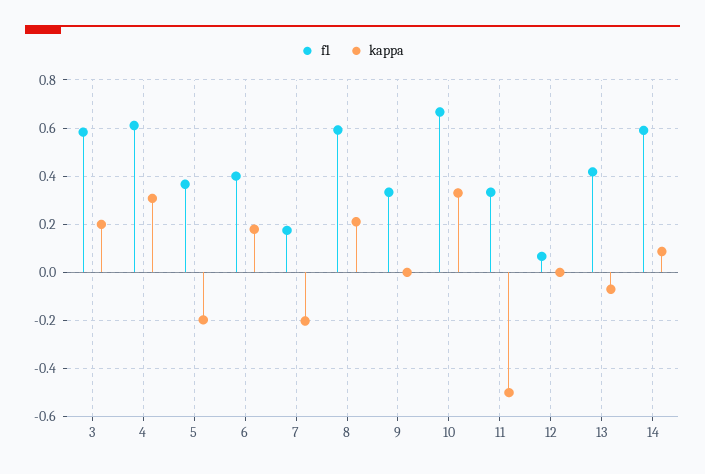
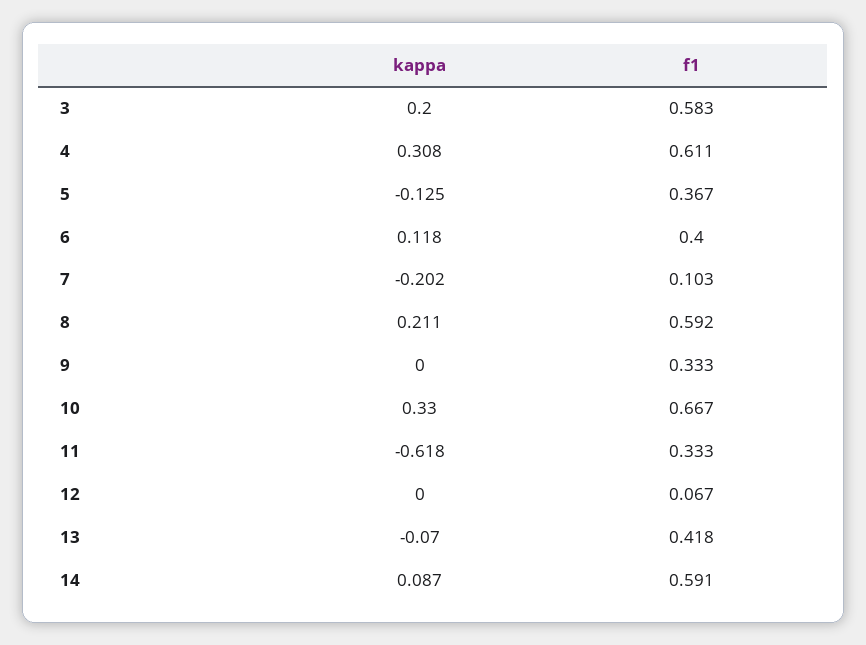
  {
    "f1": {
      "3": 0.583,
      "4": 0.611,
      "5": 0.367,
      "6": 0.4,
-     "7": 0.175,
+     "7": 0.103,
      "8": 0.592,
      "9": 0.333,
      "10": 0.667,
      "11": 0.333,
      "12": 0.067,
      "13": 0.418,
      "14": 0.591
    },
    "kappa": {
      "3": 0.2,
      "4": 0.308,
-     "5": -0.2,
+     "5": -0.125,
-     "6": 0.175,
+     "6": 0.118,
      "7": -0.202,
      "8": 0.211,
      "9": 0,
      "10": 0.33,
-     "11": -0.5,
+     "11": -0.618,
      "12": 0,
      "13": -0.07,
      "14": 0.087
    }
  }

